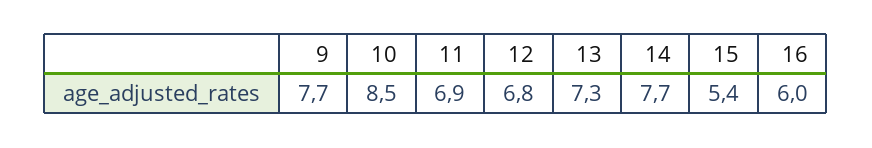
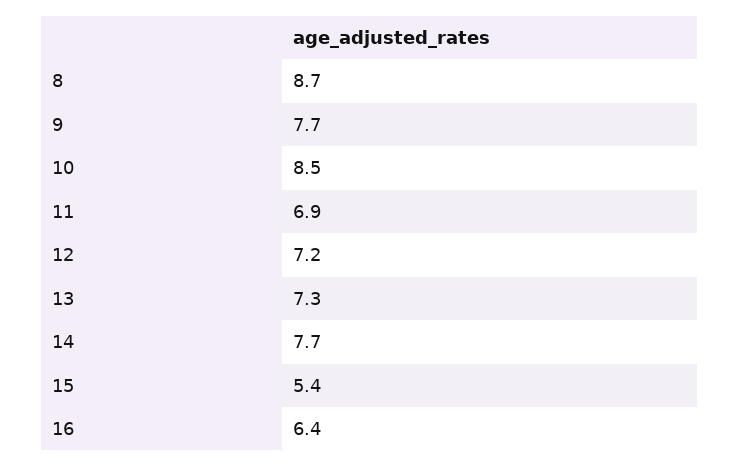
  {
    "9": 7.7,
    "10": 8.5,
    "11": 6.9,
-   "12": 6.8,
+   "12": 7.2,
    "13": 7.3,
    "14": 7.7,
    "15": 5.4,
-   "16": 6
+   "16": 6.4,
+   "8": 8.7
  }

